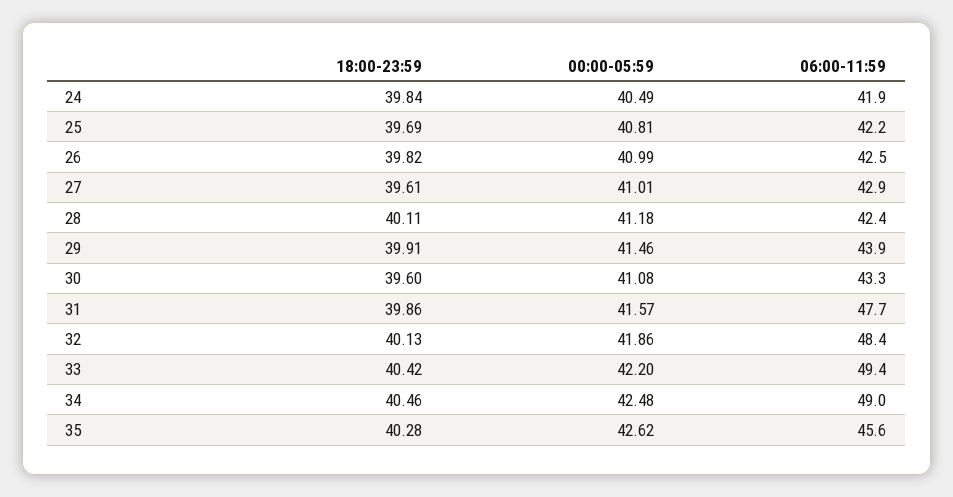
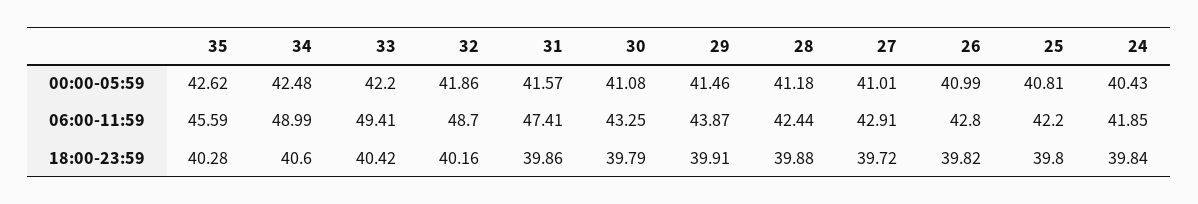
  {
    "18:00-23:59": {
      "24": 39.84,
-     "25": 39.69,
+     "25": 39.8,
      "26": 39.82,
-     "27": 39.61,
+     "27": 39.72,
-     "28": 40.11,
+     "28": 39.88,
      "29": 39.91,
-     "30": 39.6,
+     "30": 39.79,
      "31": 39.86,
-     "32": 40.13,
+     "32": 40.16,
      "33": 40.42,
-     "34": 40.46,
+     "34": 40.6,
      "35": 40.28
    },
    "00:00-05:59": {
-     "24": 40.49,
+     "24": 40.43,
      "25": 40.81,
      "26": 40.99,
      "27": 41.01,
      "28": 41.18,
      "29": 41.46,
      "30": 41.08,
      "31": 41.57,
      "32": 41.86,
      "33": 42.2,
      "34": 42.48,
      "35": 42.62
    },
    "06:00-11:59": {
      "24": 41.85,
      "25": 42.2,
-     "26": 42.5,
+     "26": 42.8,
      "27": 42.91,
      "28": 42.44,
      "29": 43.87,
      "30": 43.25,
-     "31": 47.7,
+     "31": 47.41,
-     "32": 48.4,
+     "32": 48.7,
      "33": 49.41,
      "34": 48.99,
      "35": 45.59
    }
  }

